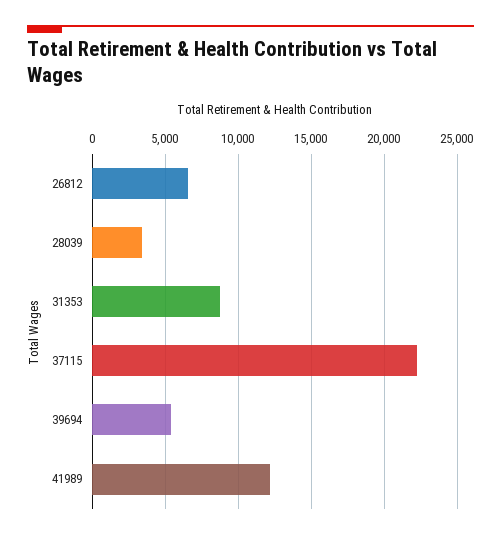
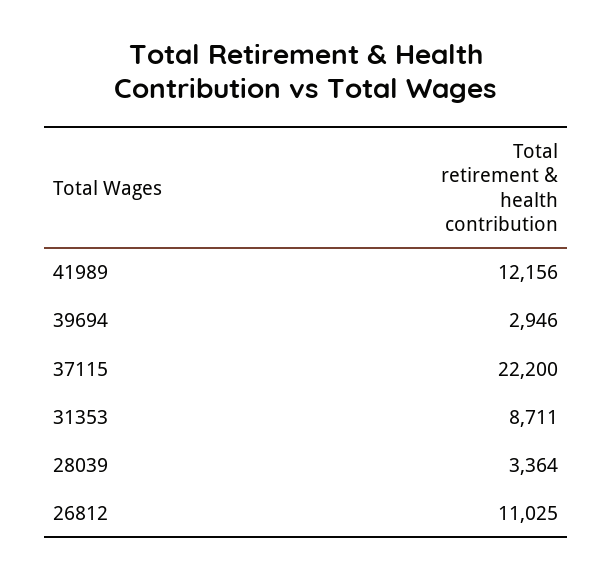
  {
-   "26812": 6500,
+   "26812": 11025,
    "28039": 3364,
    "31353": 8711,
    "37115": 22200,
-   "39694": 5500,
+   "39694": 2946,
    "41989": 12156
  }

